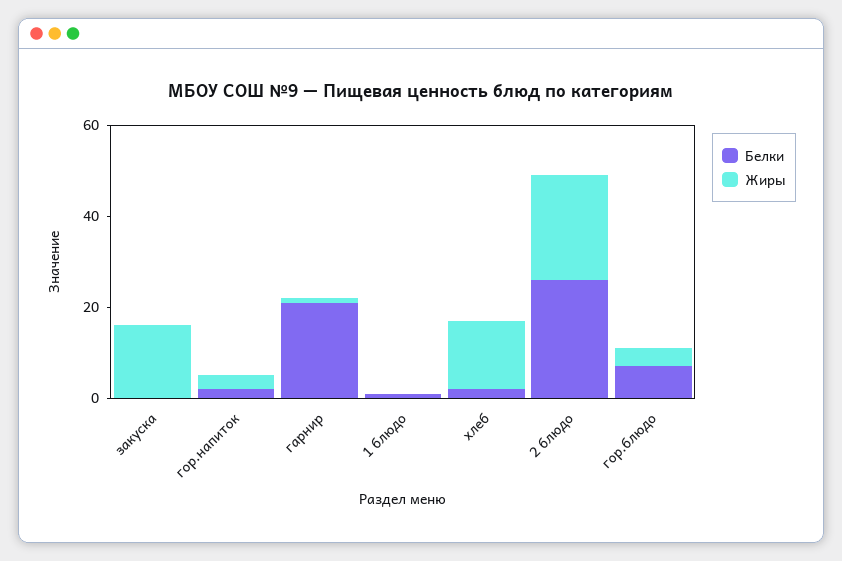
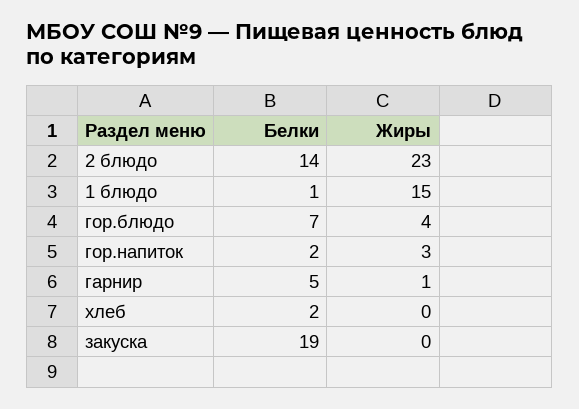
  {
    "Белки": {
-     "закуска": 0,
+     "закуска": 19,
      "гор.напиток": 2,
-     "гарнир": 20,
+     "гарнир": 5,
      "1 блюдо": 1,
      "хлеб": 2,
-     "2 блюдо": 25,
+     "2 блюдо": 14,
      "гор.блюдо": 7
    },
    "Жиры": {
-     "закуска": 15,
+     "закуска": 0,
      "гор.напиток": 3,
      "гарнир": 1,
-     "1 блюдо": 0,
+     "1 блюдо": 15,
-     "хлеб": 15,
+     "хлеб": 0,
      "2 блюдо": 23,
      "гор.блюдо": 4
    }
  }

